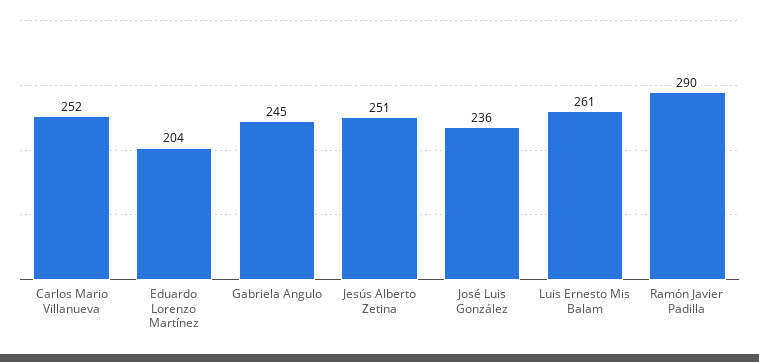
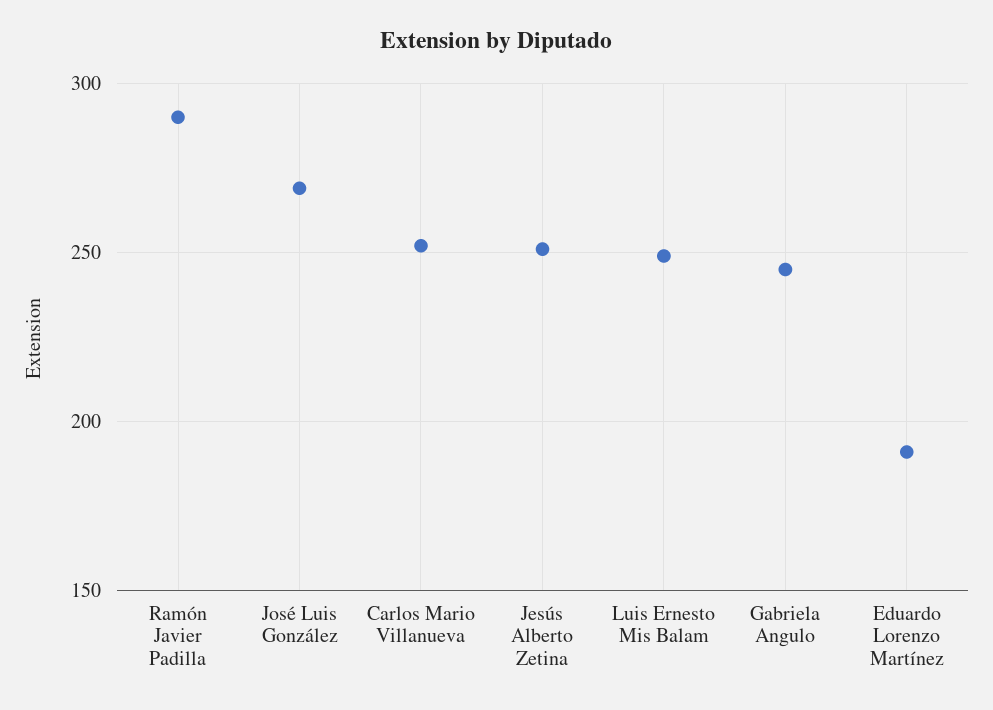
  {
    "Carlos Mario Villanueva": 252,
-   "Eduardo Lorenzo Martínez": 204,
+   "Eduardo Lorenzo Martínez": 190,
    "Gabriela Angulo": 245,
    "Jesús Alberto Zetina": 251,
-   "José Luis González": 236,
+   "José Luis González": 270,
-   "Luis Ernesto Mis Balam": 261,
+   "Luis Ernesto Mis Balam": 250,
    "Ramón Javier Padilla": 290
  }

